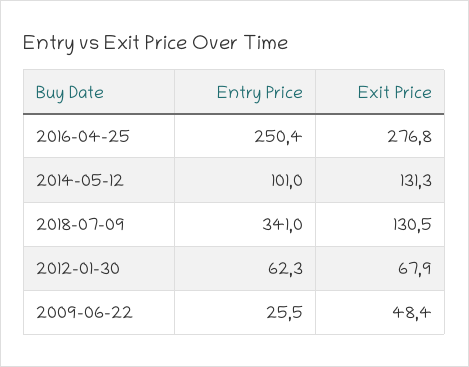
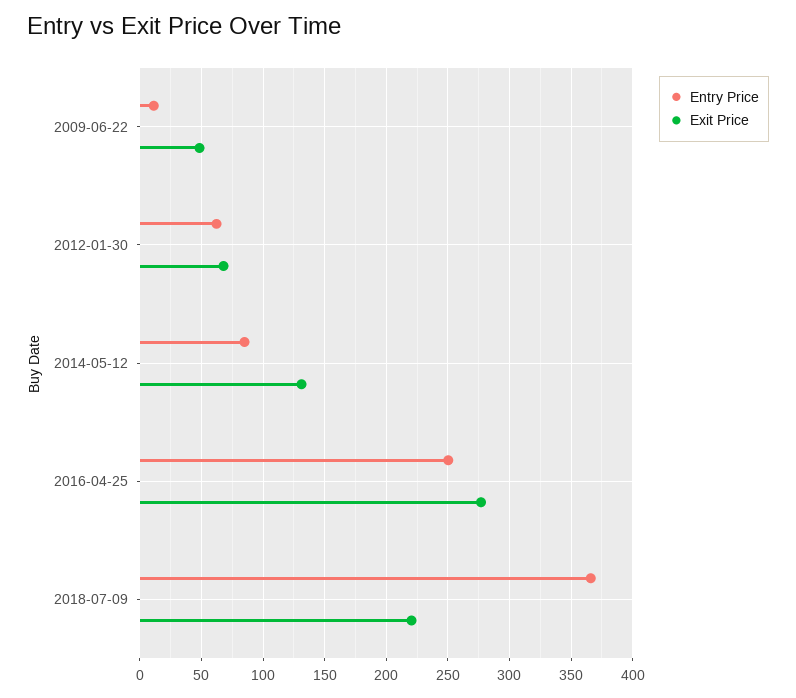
  {
    "Entry Price": {
      "2016-04-25": 250.4,
-     "2014-05-12": 101,
+     "2014-05-12": 85,
-     "2018-07-09": 341,
+     "2018-07-09": 365,
      "2012-01-30": 62.3,
-     "2009-06-22": 25.5
+     "2009-06-22": 10
    },
    "Exit Price": {
      "2016-04-25": 276.8,
      "2014-05-12": 131.3,
-     "2018-07-09": 130.5,
+     "2018-07-09": 220,
      "2012-01-30": 67.9,
      "2009-06-22": 48.4
    }
  }

